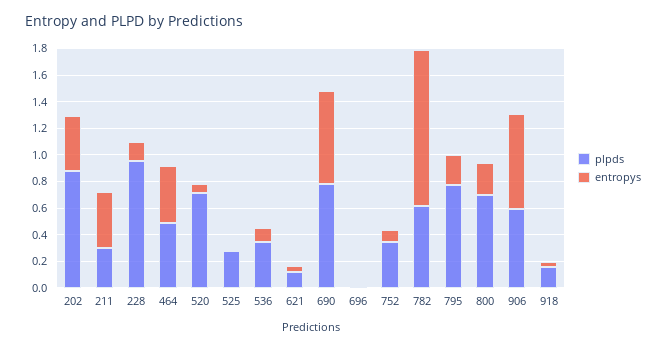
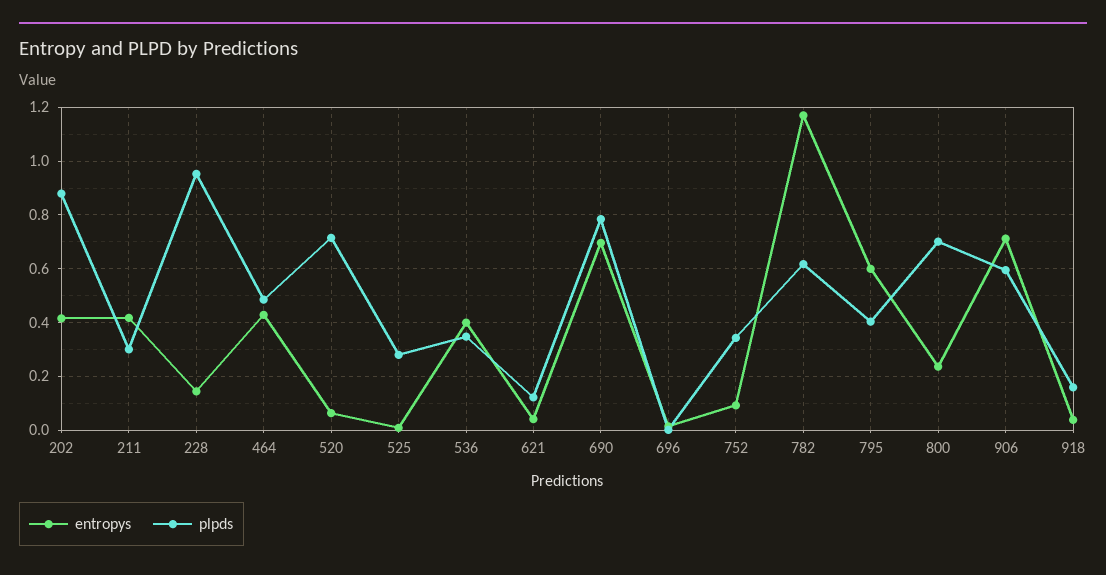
  {
    "plpds": {
      "202": 0.875,
      "211": 0.3,
      "228": 0.95,
      "464": 0.475,
      "520": 0.725,
      "525": 0.275,
      "536": 0.35,
      "621": 0.125,
      "690": 0.775,
      "696": 0,
      "752": 0.35,
      "782": 0.625,
-     "795": 0.8,
+     "795": 0.4,
      "800": 0.7,
      "906": 0.6,
      "918": 0.15
    },
    "entropys": {
      "202": 0.425,
      "211": 0.425,
      "228": 0.15,
      "464": 0.425,
      "520": 0.075,
      "525": 0,
-     "536": 0.1,
+     "536": 0.4,
      "621": 0.05,
      "690": 0.7,
      "696": 0.025,
      "752": 0.1,
      "782": 1.175,
-     "795": 0.2,
+     "795": 0.6,
      "800": 0.225,
      "906": 0.7,
      "918": 0.05
    }
  }

